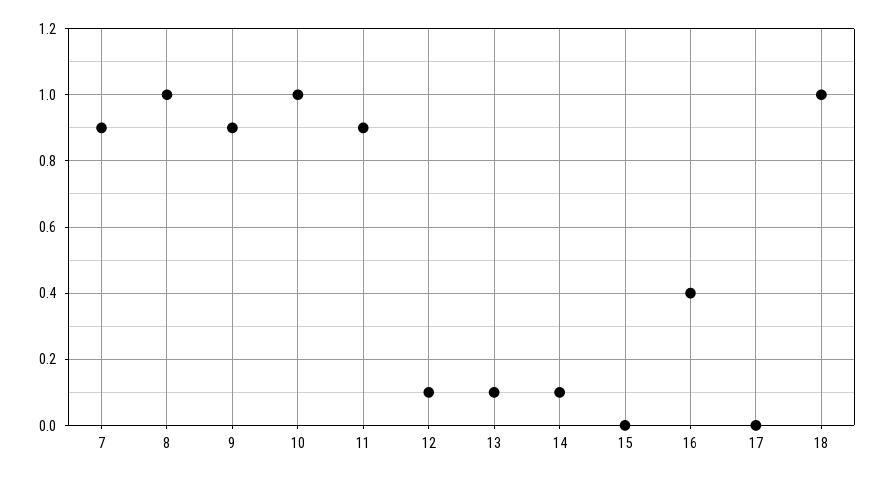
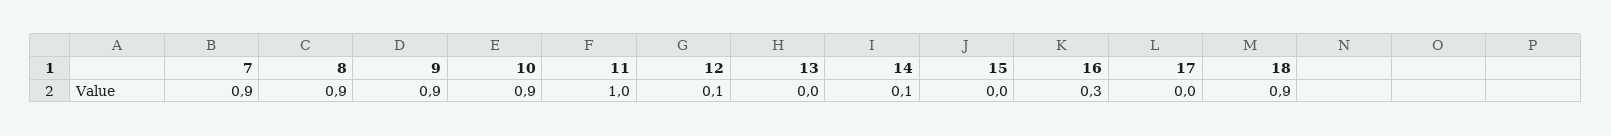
  {
    "7": 0.9,
-   "8": 1,
+   "8": 0.9,
    "9": 0.9,
-   "10": 1,
+   "10": 0.9,
-   "11": 0.9,
+   "11": 1,
    "12": 0.1,
-   "13": 0.1,
+   "13": 0,
    "14": 0.1,
    "15": 0,
-   "16": 0.4,
+   "16": 0.3,
    "17": 0,
-   "18": 1
+   "18": 0.9
  }

